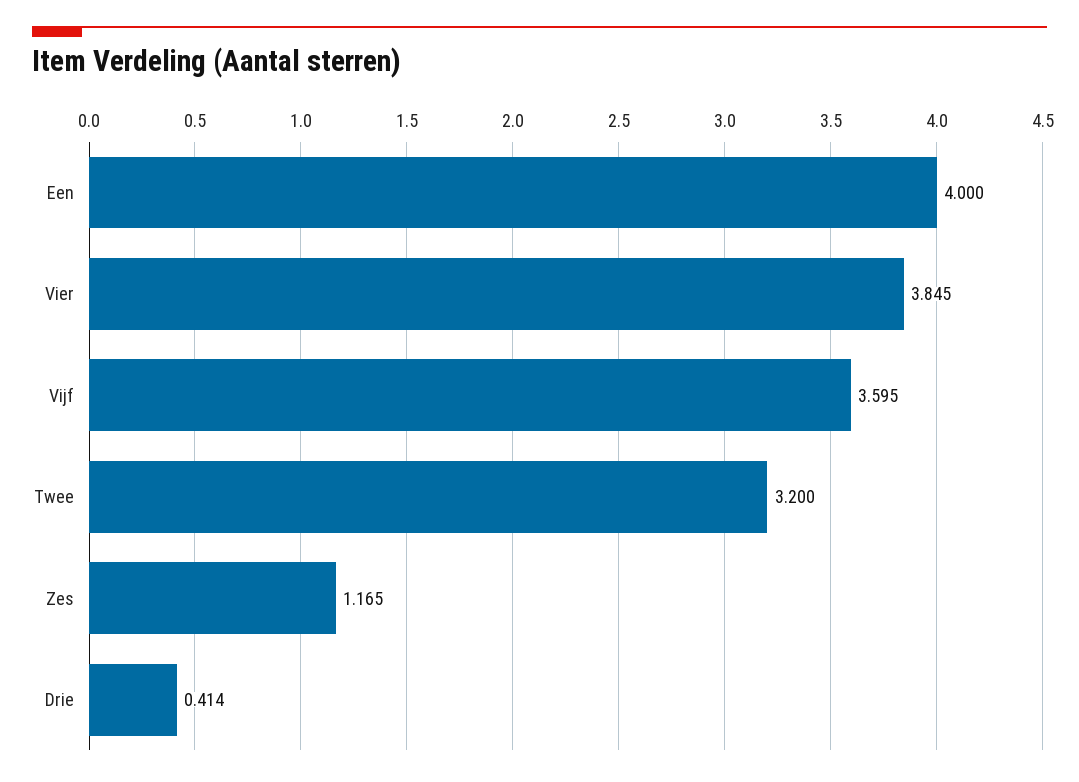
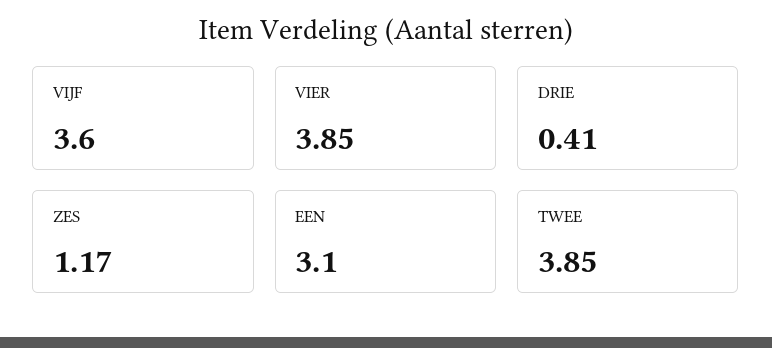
  {
-   "Een": 4,
+   "Een": 3.1,
    "Vier": 3.845,
    "Vijf": 3.595,
-   "Twee": 3.2,
+   "Twee": 3.85,
    "Zes": 1.165,
    "Drie": 0.414
  }

